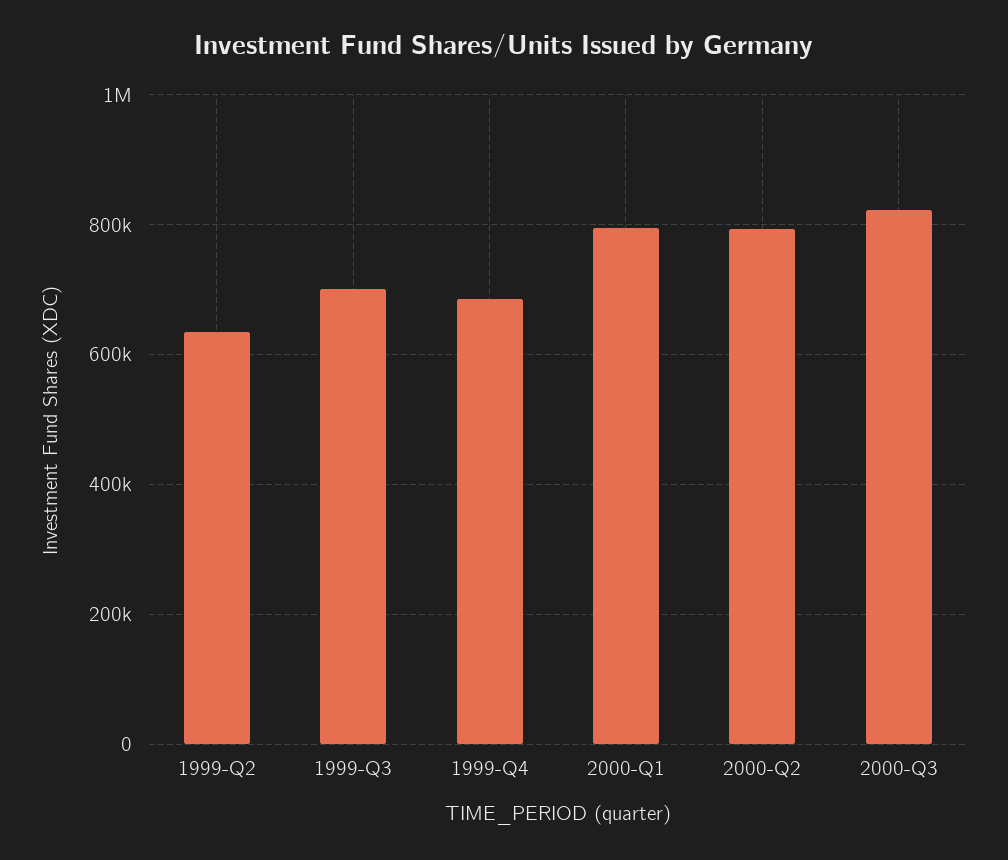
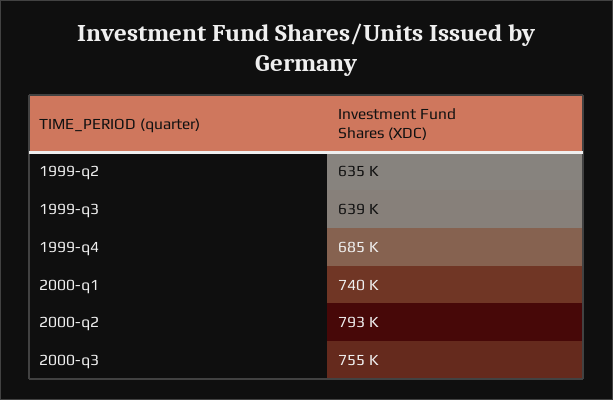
  {
    "1999-Q2": 635000,
-   "1999-Q3": 700000,
+   "1999-Q3": 639000,
    "1999-Q4": 685000,
-   "2000-Q1": 800000,
+   "2000-Q1": 740000,
    "2000-Q2": 793000,
-   "2000-Q3": 820000
+   "2000-Q3": 755000
  }

